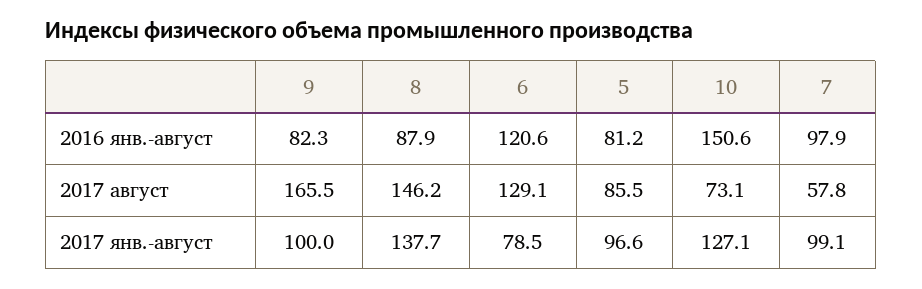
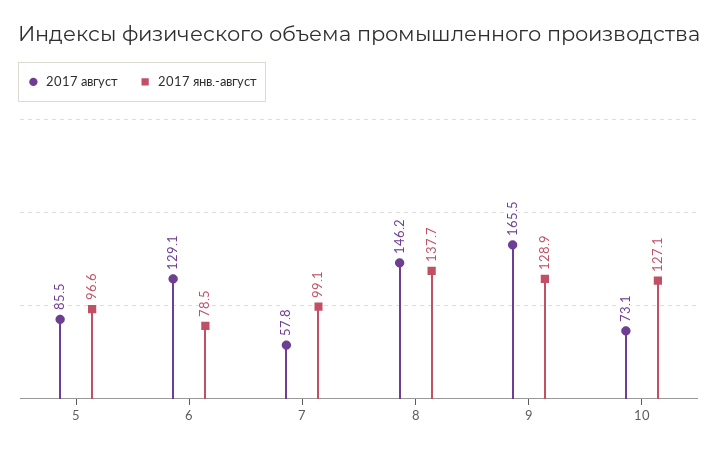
  {
-   "2016 янв.-август": {
-     "9": 82.3,
-     "8": 87.9,
-     "6": 120.6,
-     "5": 81.2,
-     "10": 150.6,
-     "7": 97.9
-   },
    "2017 август": {
      "9": 165.5,
      "8": 146.2,
      "6": 129.1,
      "5": 85.5,
      "10": 73.1,
      "7": 57.8
    },
    "2017 янв.-август": {
-     "9": 100,
+     "9": 128.9,
      "8": 137.7,
      "6": 78.5,
      "5": 96.6,
      "10": 127.1,
      "7": 99.1
    }
  }

